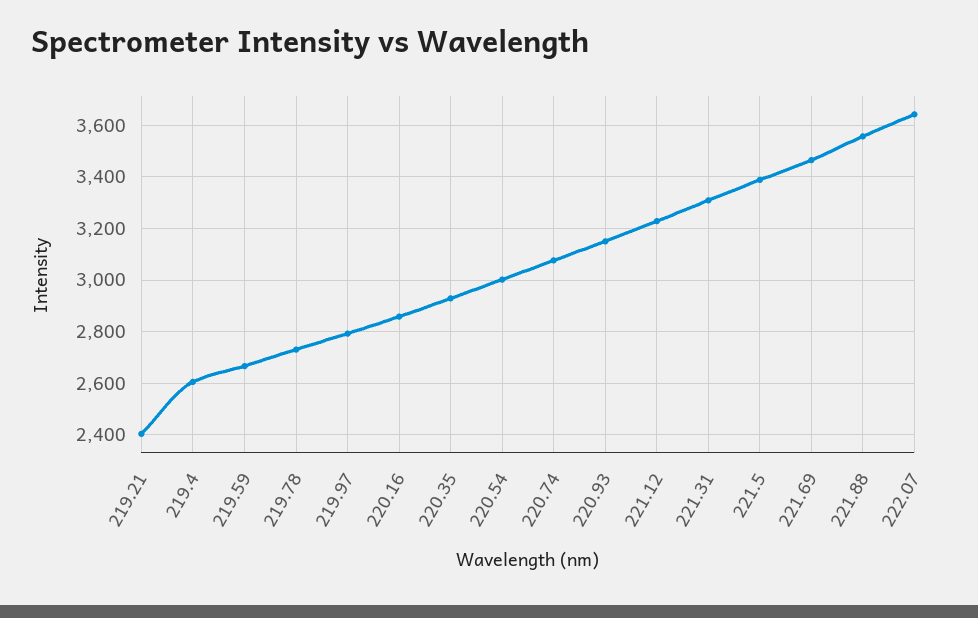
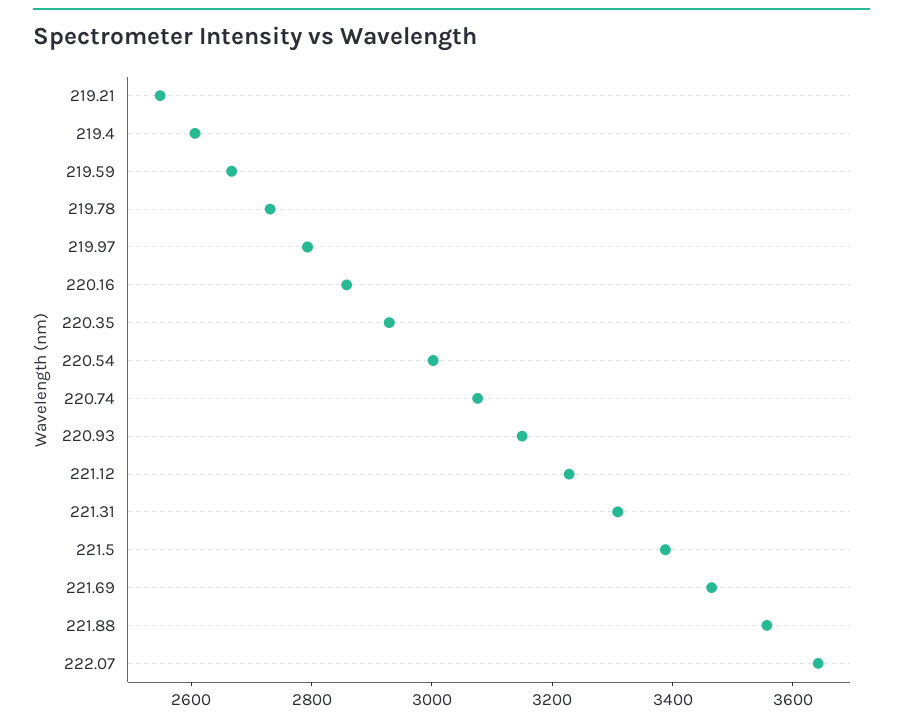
  {
-   "219.21": 2400,
+   "219.21": 2550,
    "219.4": 2600,
    "219.59": 2675,
    "219.78": 2725,
    "219.97": 2800,
    "220.16": 2850,
    "220.35": 2925,
    "220.54": 3000,
    "220.74": 3075,
    "220.93": 3150,
    "221.12": 3225,
    "221.31": 3300,
    "221.5": 3400,
    "221.69": 3475,
    "221.88": 3550,
    "222.07": 3650
  }

